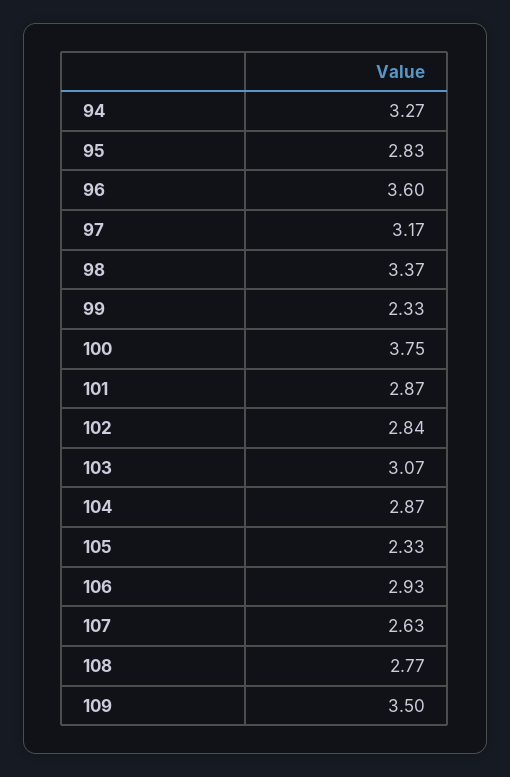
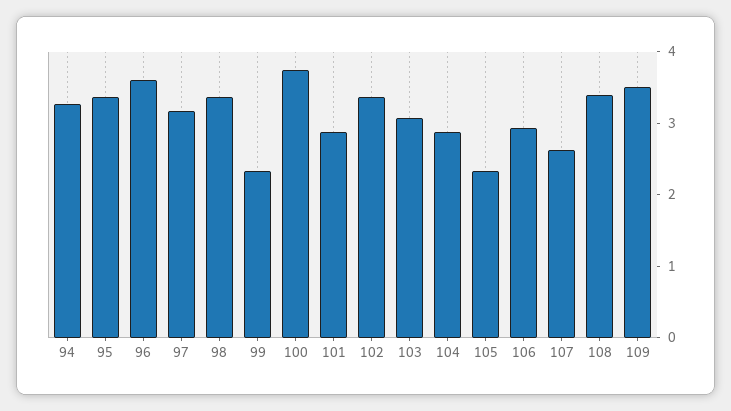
  {
    "94": 3.27,
-   "95": 2.83,
+   "95": 3.4,
    "96": 3.6,
    "97": 3.17,
    "98": 3.37,
    "99": 2.33,
    "100": 3.75,
    "101": 2.87,
-   "102": 2.84,
+   "102": 3.4,
    "103": 3.07,
    "104": 2.87,
    "105": 2.33,
    "106": 2.93,
    "107": 2.63,
-   "108": 2.77,
+   "108": 3.4,
    "109": 3.5
  }

